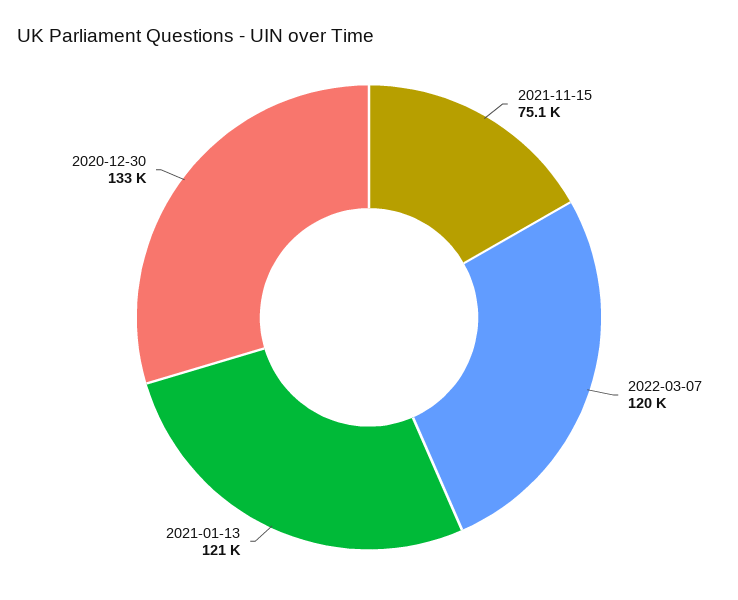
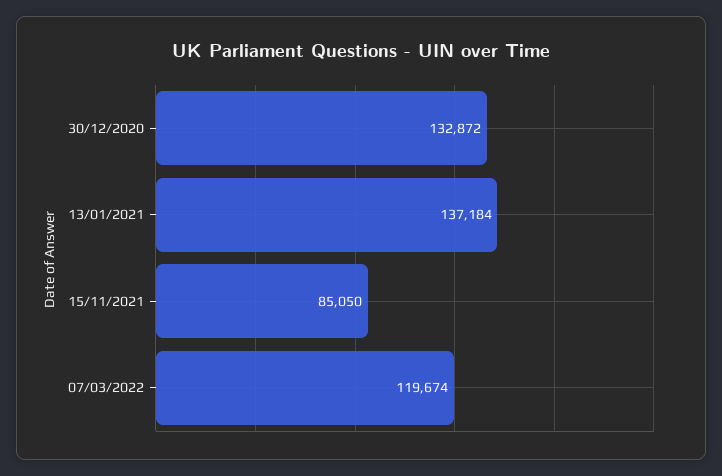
  {
-   "2021-11-15": 75100,
+   "2021-11-15": 85050,
    "2022-03-07": 119674,
-   "2021-01-13": 121000,
+   "2021-01-13": 137184,
    "2020-12-30": 132872
  }

